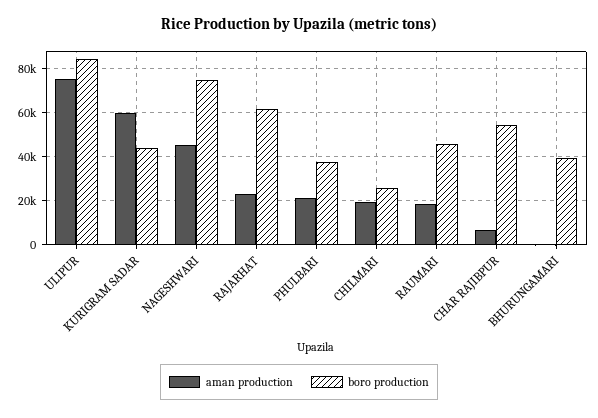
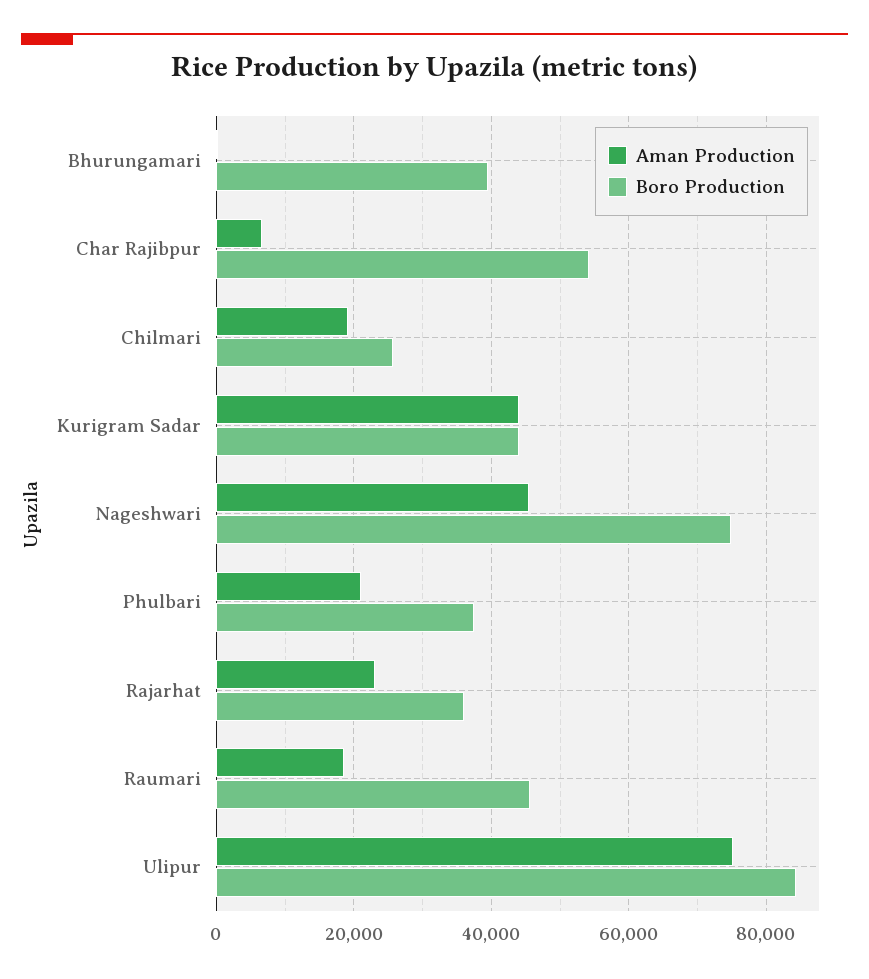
  {
    "aman production": {
      "ULIPUR": 76000,
-     "KURIGRAM SADAR": 60000,
+     "KURIGRAM SADAR": 44000,
      "NAGESHWARI": 46000,
      "RAJARHAT": 24000,
      "PHULBARI": 22000,
      "CHILMARI": 20000,
      "RAUMARI": 18000,
      "CHAR RAJIBPUR": 6000,
      "BHURUNGAMARI": 0
    },
    "boro production": {
      "ULIPUR": 84000,
      "KURIGRAM SADAR": 44000,
      "NAGESHWARI": 74000,
-     "RAJARHAT": 60000,
+     "RAJARHAT": 36000,
      "PHULBARI": 38000,
      "CHILMARI": 26000,
      "RAUMARI": 46000,
      "CHAR RAJIBPUR": 54000,
      "BHURUNGAMARI": 40000
    }
  }

